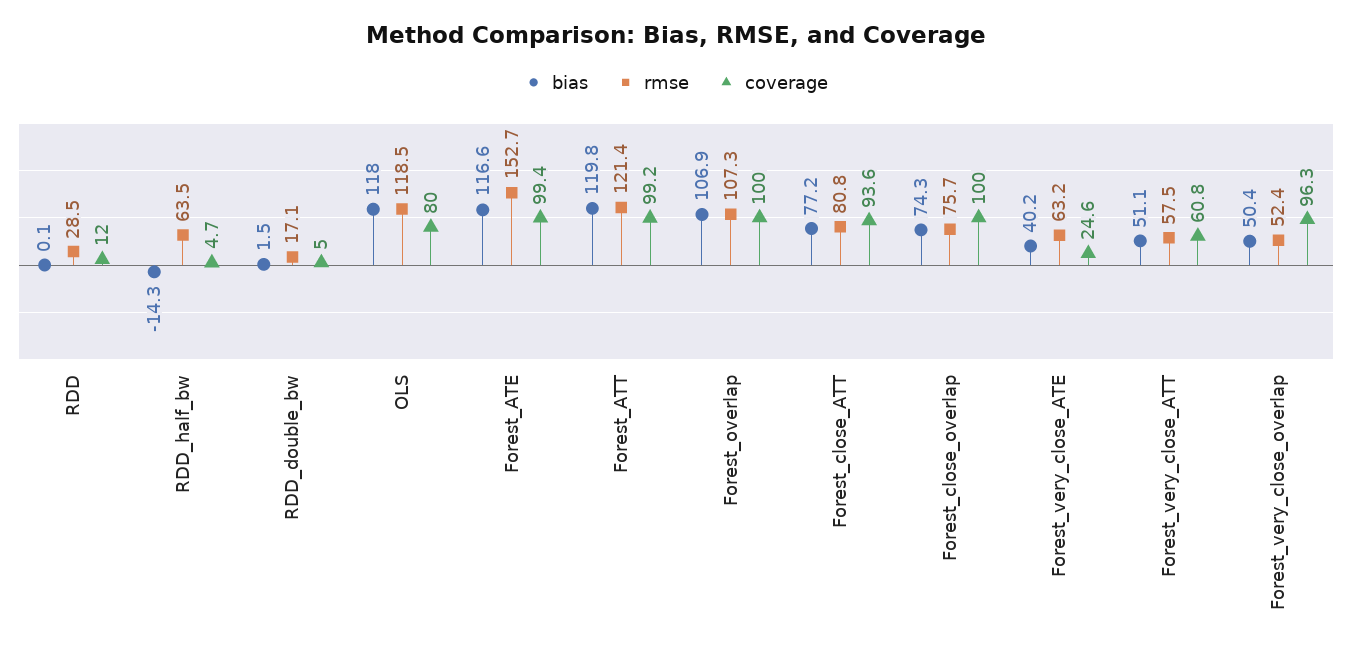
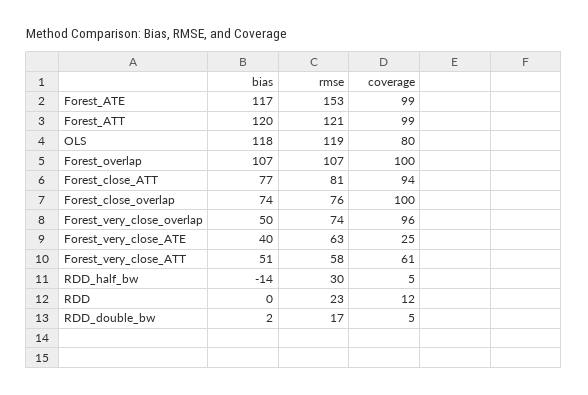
  {
    "bias": {
      "RDD": 0.1,
      "RDD_half_bw": -14.3,
      "RDD_double_bw": 1.5,
      "OLS": 118,
      "Forest_ATE": 116.6,
      "Forest_ATT": 119.8,
      "Forest_overlap": 106.9,
      "Forest_close_ATT": 77.2,
      "Forest_close_overlap": 74.3,
      "Forest_very_close_ATE": 40.2,
      "Forest_very_close_ATT": 51.1,
      "Forest_very_close_overlap": 50.4
    },
    "rmse": {
-     "RDD": 28.5,
+     "RDD": 23,
-     "RDD_half_bw": 63.5,
+     "RDD_half_bw": 30,
      "RDD_double_bw": 17.1,
      "OLS": 118.5,
      "Forest_ATE": 152.7,
      "Forest_ATT": 121.4,
      "Forest_overlap": 107.3,
      "Forest_close_ATT": 80.8,
      "Forest_close_overlap": 75.7,
      "Forest_very_close_ATE": 63.2,
      "Forest_very_close_ATT": 57.5,
-     "Forest_very_close_overlap": 52.4
+     "Forest_very_close_overlap": 74
    },
    "coverage": {
      "RDD": 12,
      "RDD_half_bw": 4.7,
      "RDD_double_bw": 5,
      "OLS": 80,
      "Forest_ATE": 99.4,
      "Forest_ATT": 99.2,
      "Forest_overlap": 100,
      "Forest_close_ATT": 93.6,
      "Forest_close_overlap": 100,
      "Forest_very_close_ATE": 24.6,
      "Forest_very_close_ATT": 60.8,
      "Forest_very_close_overlap": 96.3
    }
  }

